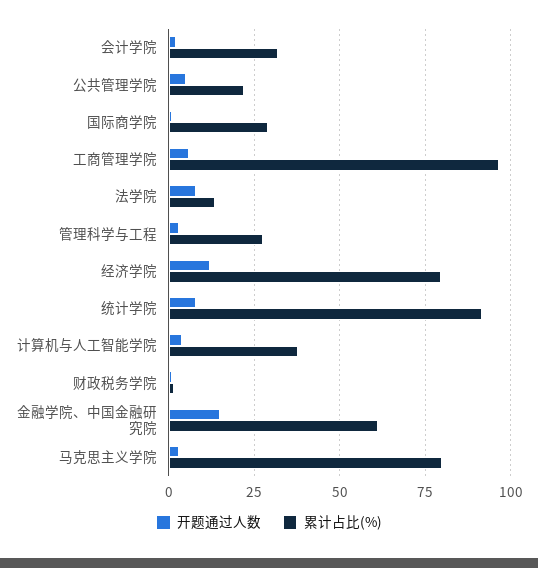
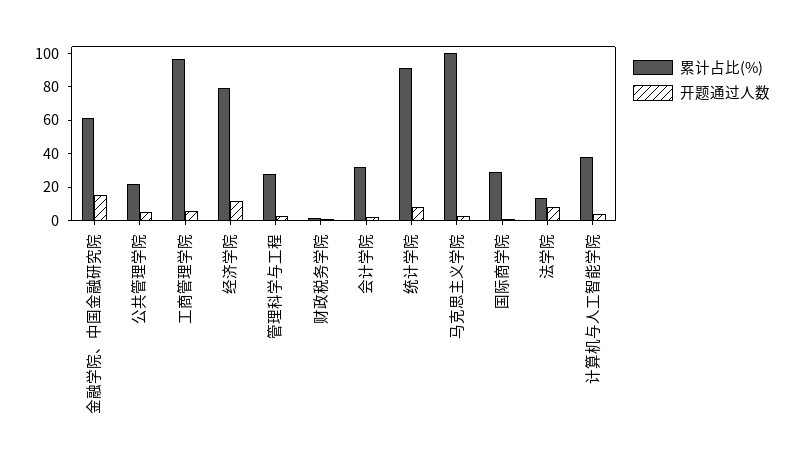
  {
    "开题通过人数": {
      "会计学院": 2.5,
      "公共管理学院": 5,
      "国际商学院": 0,
      "工商管理学院": 5,
      "法学院": 7.5,
      "管理科学与工程": 2.5,
      "经济学院": 12.5,
      "统计学院": 7.5,
      "计算机与人工智能学院": 5,
      "财政税务学院": 0,
      "金融学院、中国金融研究院": 15,
      "马克思主义学院": 2.5
    },
    "累计占比(%)": {
      "会计学院": 32.5,
      "公共管理学院": 22.5,
      "国际商学院": 30,
      "工商管理学院": 97.5,
      "法学院": 12.5,
      "管理科学与工程": 27.5,
      "经济学院": 80,
      "统计学院": 92.5,
      "计算机与人工智能学院": 37.5,
      "财政税务学院": 2.5,
      "金融学院、中国金融研究院": 60,
-     "马克思主义学院": 80
+     "马克思主义学院": 100
    }
  }

